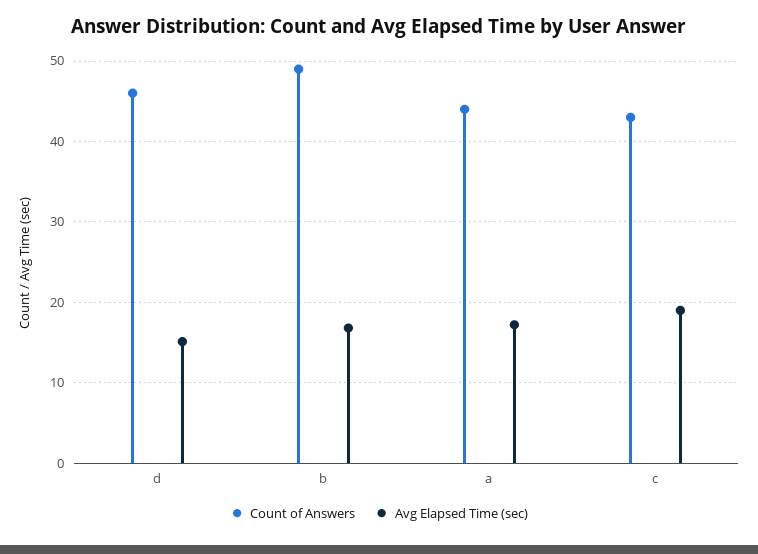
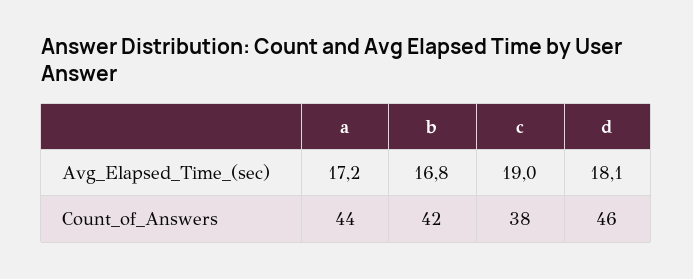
  {
    "Count of Answers": {
      "d": 46,
-     "b": 49,
+     "b": 42,
      "a": 44,
-     "c": 43
+     "c": 38
    },
    "Avg Elapsed Time (sec)": {
-     "d": 15,
+     "d": 18.1,
      "b": 16.8,
      "a": 17.2,
      "c": 19
    }
  }

